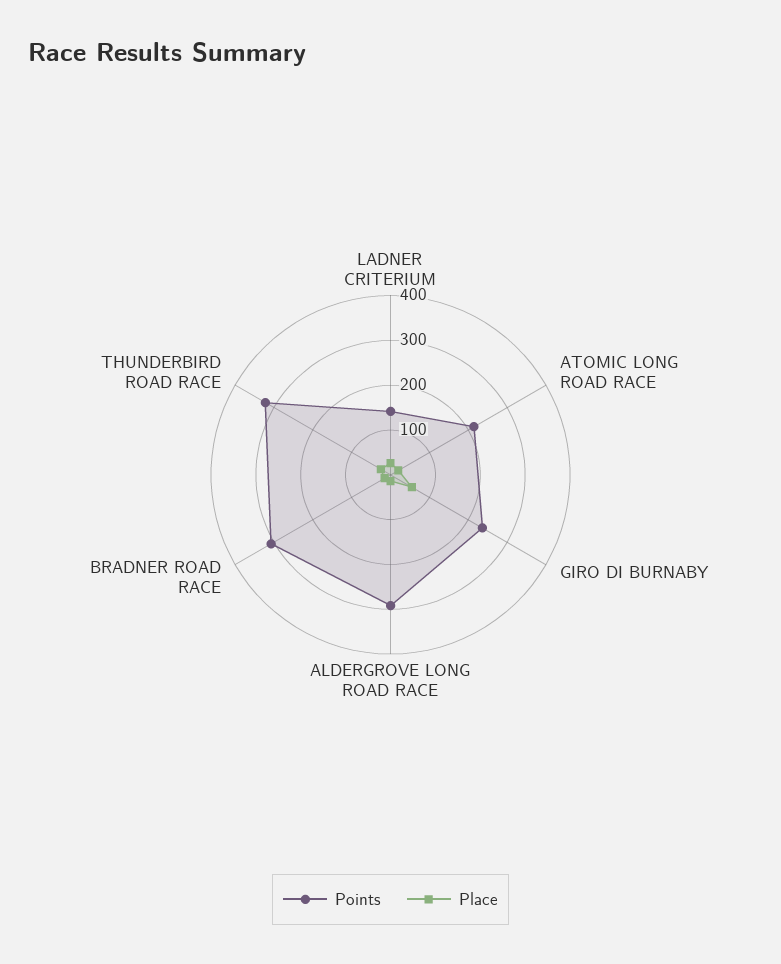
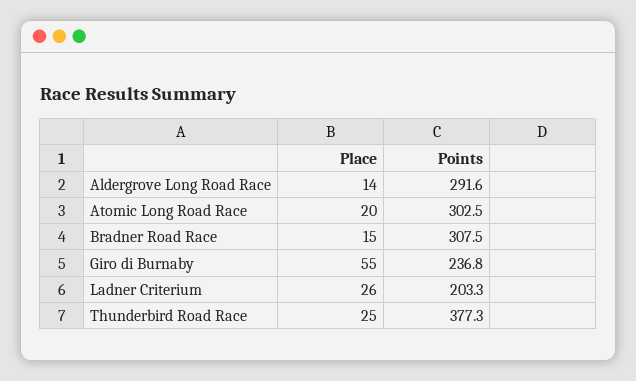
  {
    "Points": {
-     "LADNER CRITERIUM": 140,
+     "LADNER CRITERIUM": 203.3,
-     "ATOMIC LONG ROAD RACE": 220,
+     "ATOMIC LONG ROAD RACE": 302.5,
      "GIRO DI BURNABY": 236.8,
      "ALDERGROVE LONG ROAD RACE": 291.6,
      "BRADNER ROAD RACE": 307.5,
-     "THUNDERBIRD ROAD RACE": 320
+     "THUNDERBIRD ROAD RACE": 377.3
    },
    "Place": {
      "LADNER CRITERIUM": 26,
      "ATOMIC LONG ROAD RACE": 20,
      "GIRO DI BURNABY": 55,
      "ALDERGROVE LONG ROAD RACE": 14,
      "BRADNER ROAD RACE": 15,
      "THUNDERBIRD ROAD RACE": 25
    }
  }

